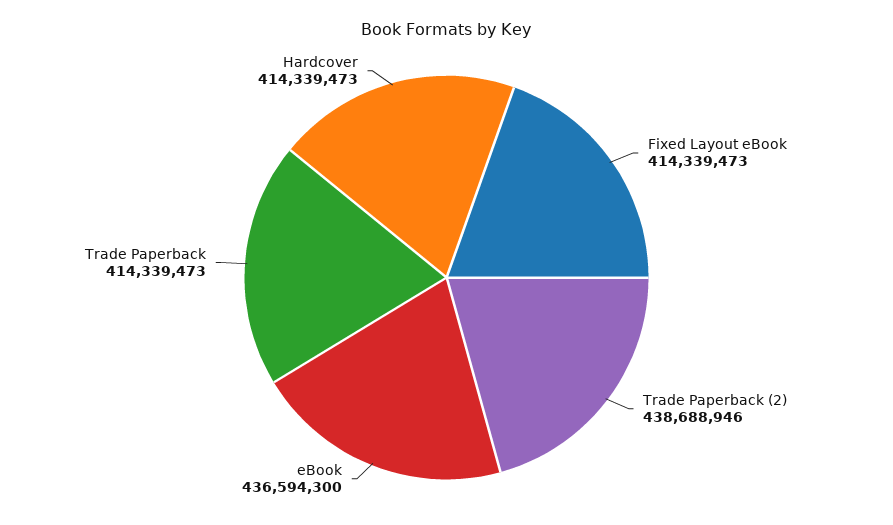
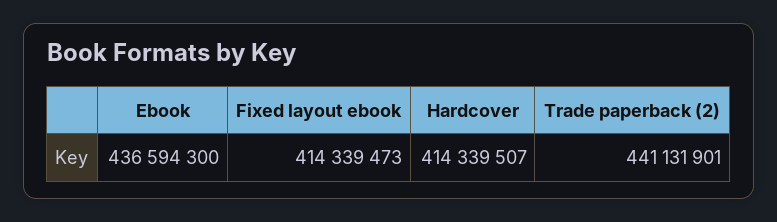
  {
    "Fixed Layout eBook": 414339473,
-   "Trade Paperback (2)": 438688946,
+   "Trade Paperback (2)": 441131901,
    "eBook": 436594300,
-   "Trade Paperback": 414339473,
-   "Hardcover": 414339473
+   "Hardcover": 414339507
  }

